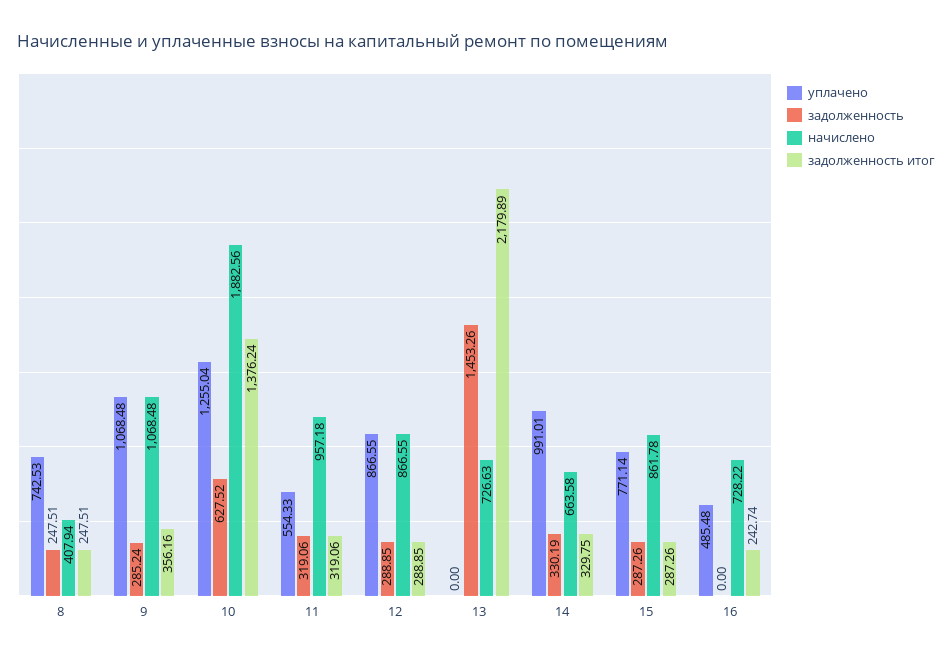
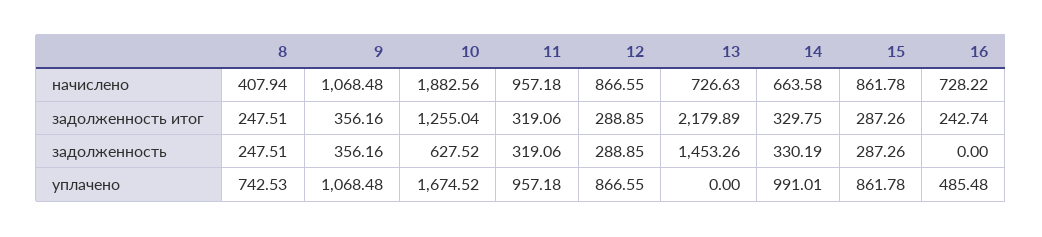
  {
    "уплачено": {
      "8": 742.53,
      "9": 1068.48,
-     "10": 1255.04,
+     "10": 1674.52,
-     "11": 554.33,
+     "11": 957.18,
      "12": 866.55,
      "13": 0,
      "14": 991.01,
-     "15": 771.14,
+     "15": 861.78,
      "16": 485.48
    },
    "задолженность": {
      "8": 247.51,
-     "9": 285.24,
+     "9": 356.16,
      "10": 627.52,
      "11": 319.06,
      "12": 288.85,
      "13": 1453.26,
      "14": 330.19,
      "15": 287.26,
      "16": 0
    },
    "начислено": {
      "8": 407.94,
      "9": 1068.48,
      "10": 1882.56,
      "11": 957.18,
      "12": 866.55,
      "13": 726.63,
      "14": 663.58,
      "15": 861.78,
      "16": 728.22
    },
    "задолженность итог": {
      "8": 247.51,
      "9": 356.16,
-     "10": 1376.24,
+     "10": 1255.04,
      "11": 319.06,
      "12": 288.85,
      "13": 2179.89,
      "14": 329.75,
      "15": 287.26,
      "16": 242.74
    }
  }

